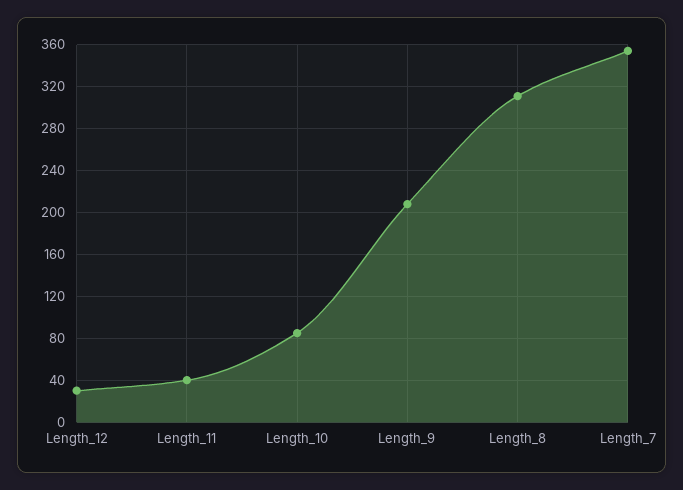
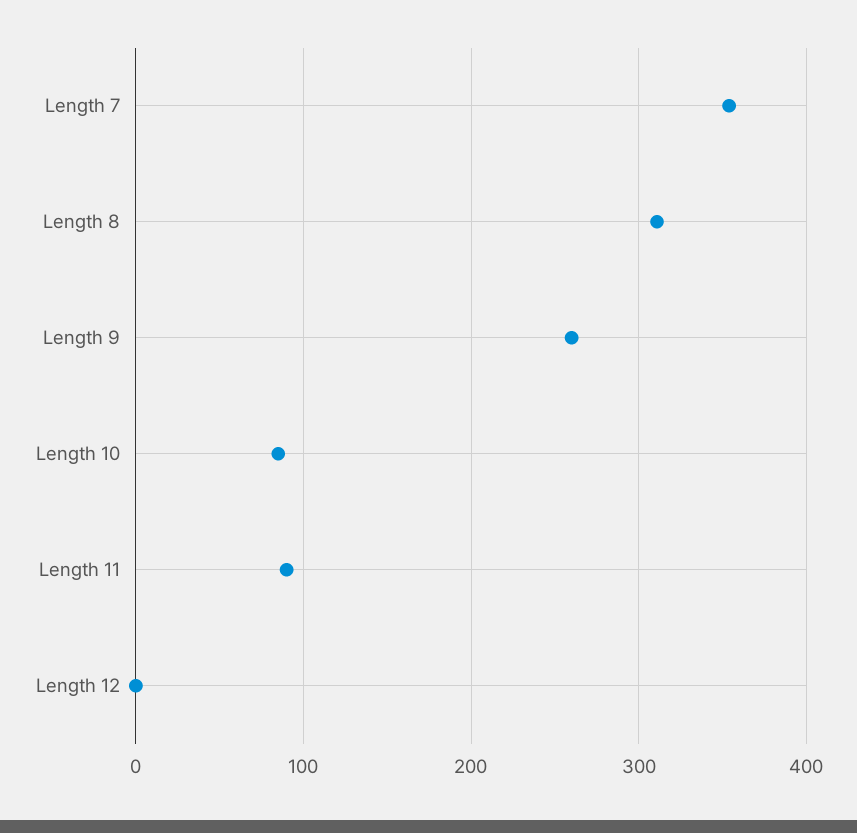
  {
-   "Length_12": 30,
+   "Length_12": 0,
-   "Length_11": 40,
+   "Length_11": 90,
    "Length_10": 90,
-   "Length_9": 210,
+   "Length_9": 260,
    "Length_8": 310,
    "Length_7": 350
  }

